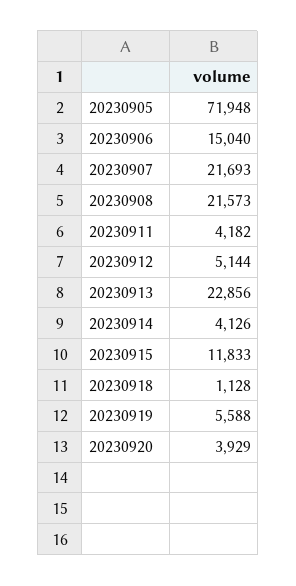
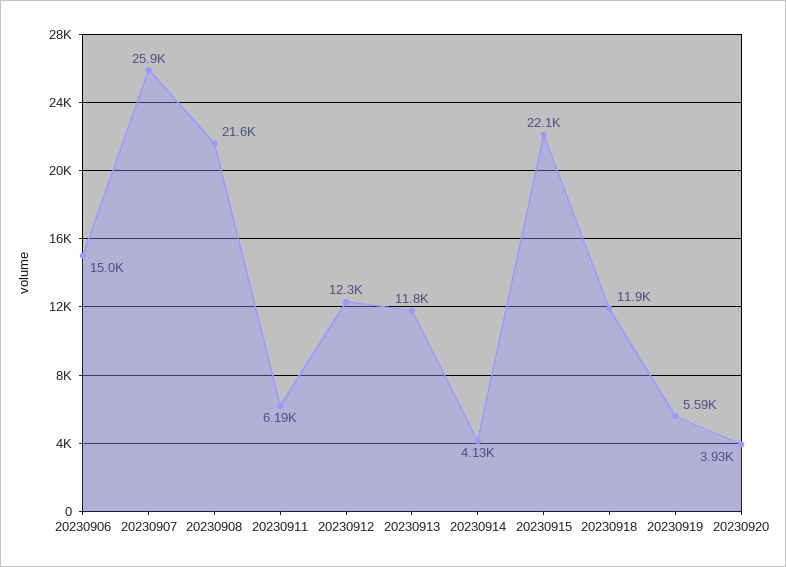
  {
-   "20230905": 71948,
    "20230906": 15040,
-   "20230907": 21693,
+   "20230907": 25900,
    "20230908": 21573,
-   "20230911": 4182,
+   "20230911": 6190,
-   "20230912": 5144,
+   "20230912": 12300,
-   "20230913": 22856,
+   "20230913": 11800,
    "20230914": 4126,
-   "20230915": 11833,
+   "20230915": 22100,
-   "20230918": 1128,
+   "20230918": 11900,
    "20230919": 5588,
    "20230920": 3929
  }

